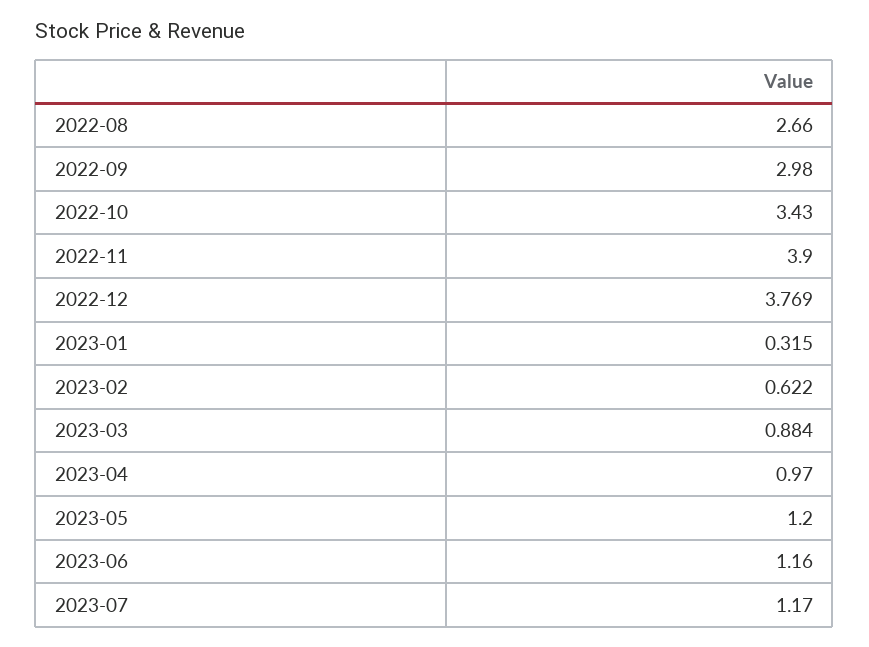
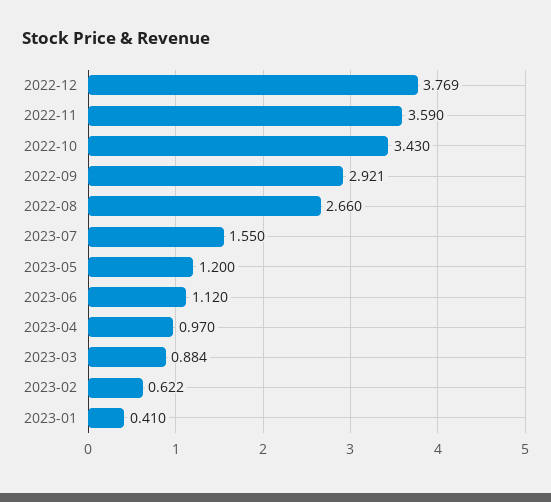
  {
    "2022-08": 2.66,
-   "2022-09": 2.98,
+   "2022-09": 2.921,
    "2022-10": 3.43,
-   "2022-11": 3.9,
+   "2022-11": 3.59,
    "2022-12": 3.769,
-   "2023-01": 0.315,
+   "2023-01": 0.41,
    "2023-02": 0.622,
    "2023-03": 0.884,
    "2023-04": 0.97,
    "2023-05": 1.2,
-   "2023-06": 1.16,
+   "2023-06": 1.12,
-   "2023-07": 1.17
+   "2023-07": 1.55
  }

